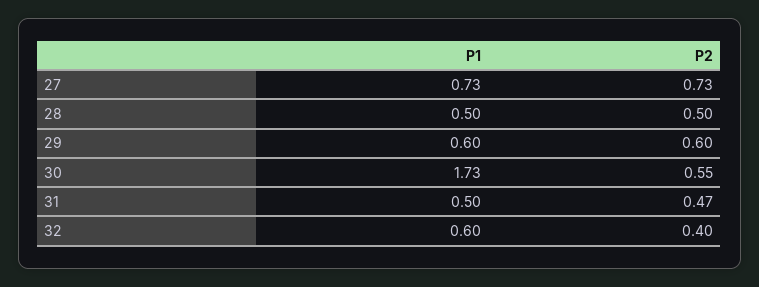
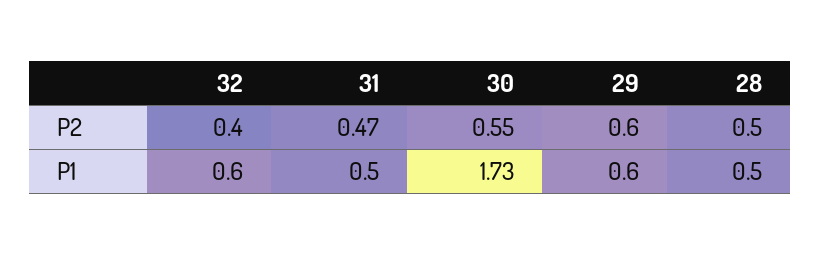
  {
    "P1": {
-     "27": 0.73,
      "28": 0.5,
      "29": 0.6,
      "30": 1.73,
      "31": 0.5,
      "32": 0.6
    },
    "P2": {
-     "27": 0.73,
      "28": 0.5,
      "29": 0.6,
      "30": 0.55,
      "31": 0.47,
      "32": 0.4
    }
  }

